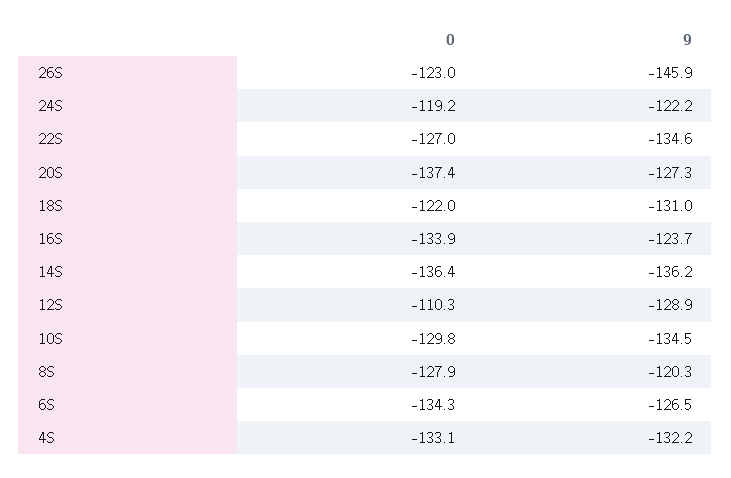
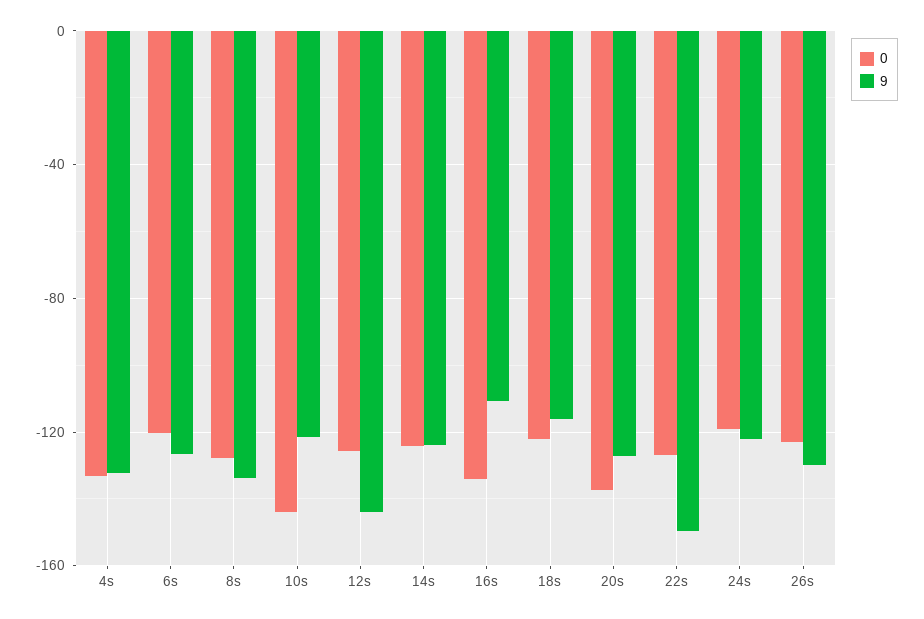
  {
    "0": {
      "26S": -123,
      "24S": -119.2,
      "22S": -127,
      "20S": -137.4,
      "18S": -122,
      "16S": -133.9,
-     "14S": -136.4,
+     "14S": -125,
-     "12S": -110.3,
+     "12S": -125,
-     "10S": -129.8,
+     "10S": -145,
      "8S": -127.9,
-     "6S": -134.3,
+     "6S": -120,
      "4S": -133.1
    },
    "9": {
-     "26S": -145.9,
+     "26S": -130,
      "24S": -122.2,
-     "22S": -134.6,
+     "22S": -150,
      "20S": -127.3,
-     "18S": -131,
+     "18S": -115,
-     "16S": -123.7,
+     "16S": -110,
-     "14S": -136.2,
+     "14S": -125,
-     "12S": -128.9,
+     "12S": -145,
-     "10S": -134.5,
+     "10S": -120,
-     "8S": -120.3,
+     "8S": -135,
      "6S": -126.5,
      "4S": -132.2
    }
  }

